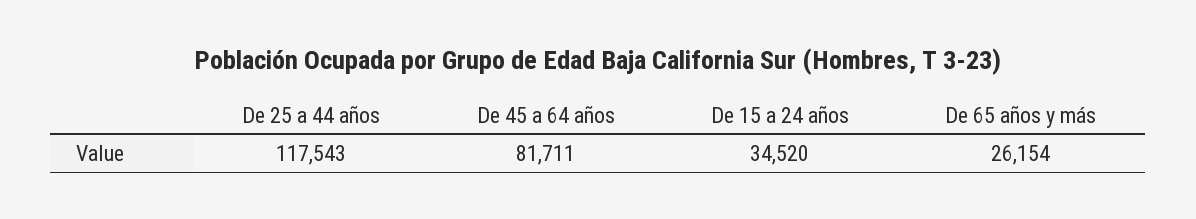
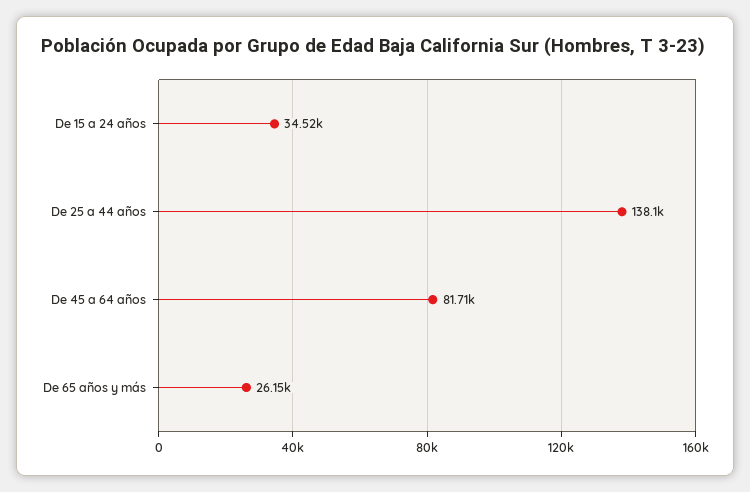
  {
-   "De 25 a 44 años": 117543,
+   "De 25 a 44 años": 138100,
    "De 45 a 64 años": 81711,
    "De 15 a 24 años": 34520,
    "De 65 años y más": 26154
  }

